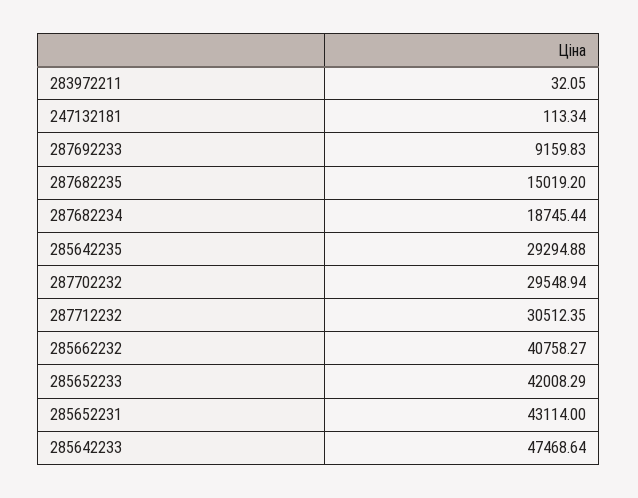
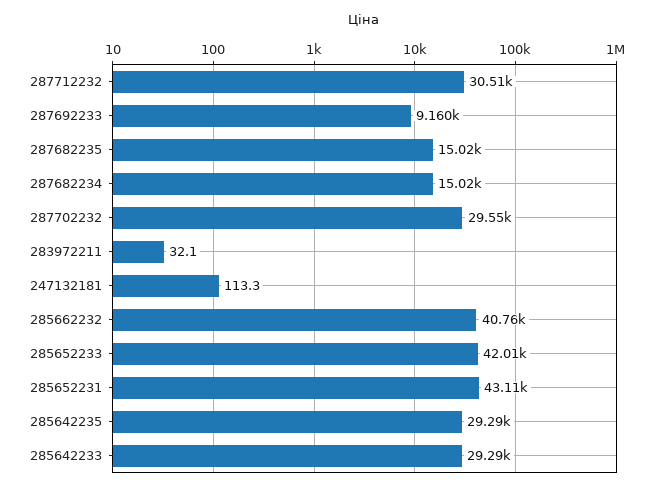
  {
    "283972211": 32.05,
    "247132181": 113.34,
    "287692233": 9159.83,
    "287682235": 15019.2,
-   "287682234": 18745.44,
+   "287682234": 15020,
    "285642235": 29294.88,
    "287702232": 29548.94,
    "287712232": 30512.35,
    "285662232": 40758.27,
    "285652233": 42008.29,
    "285652231": 43114,
-   "285642233": 47468.64
+   "285642233": 29290
  }

